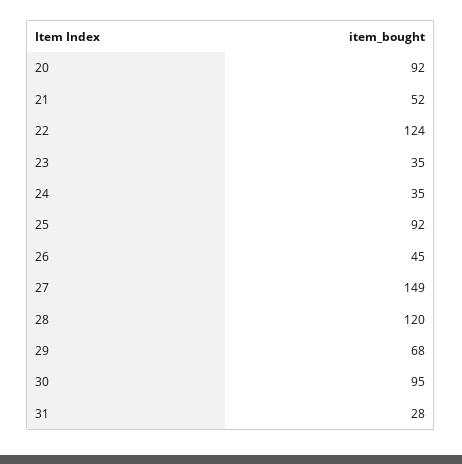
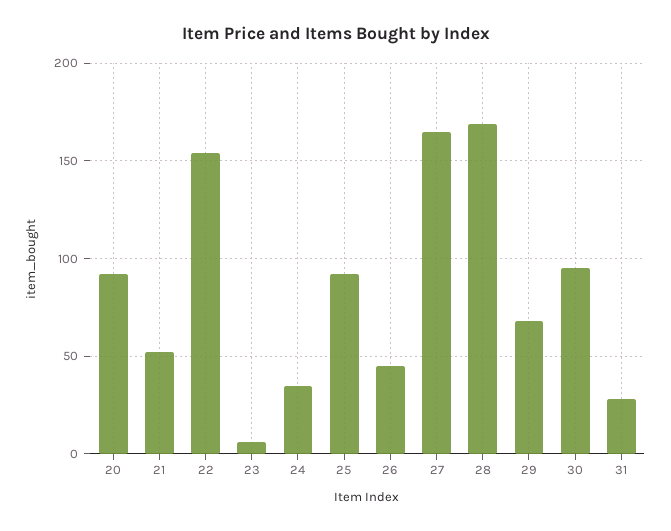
  {
    "20": 92,
    "21": 52,
-   "22": 124,
+   "22": 155,
-   "23": 35,
+   "23": 5,
    "24": 35,
    "25": 92,
    "26": 45,
-   "27": 149,
+   "27": 165,
-   "28": 120,
+   "28": 170,
    "29": 68,
    "30": 95,
    "31": 28
  }

